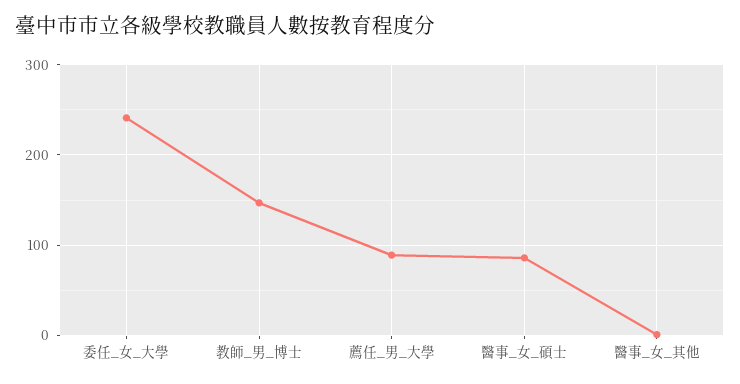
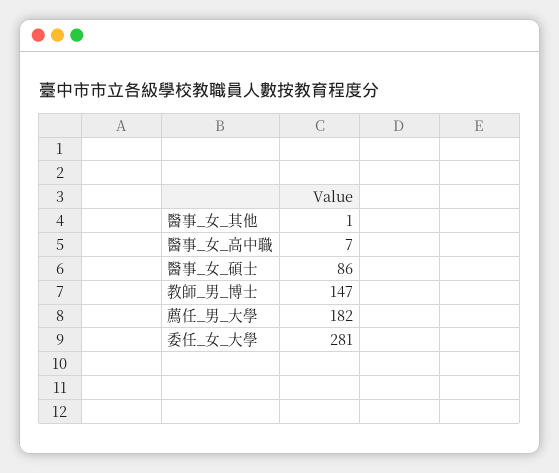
  {
-   "委任_女_大學": 240,
+   "委任_女_大學": 281,
    "教師_男_博士": 147,
-   "薦任_男_大學": 90,
+   "薦任_男_大學": 182,
    "醫事_女_碩士": 86,
-   "醫事_女_其他": 1
+   "醫事_女_其他": 1,
+   "醫事_女_高中職": 7
  }

